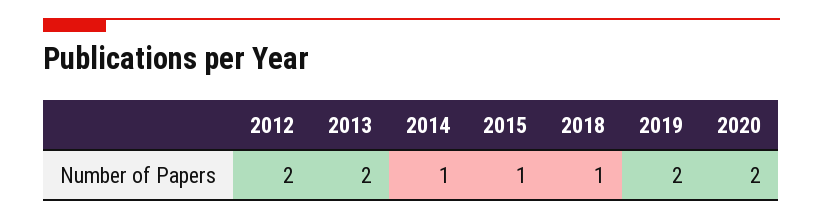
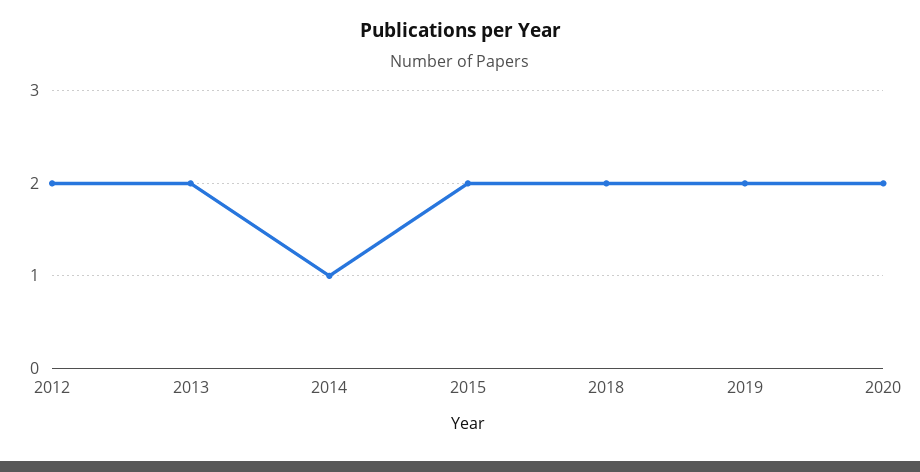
  {
    "2012": 2,
    "2013": 2,
    "2014": 1,
-   "2015": 1,
+   "2015": 2,
-   "2018": 1,
+   "2018": 2,
    "2019": 2,
    "2020": 2
  }

